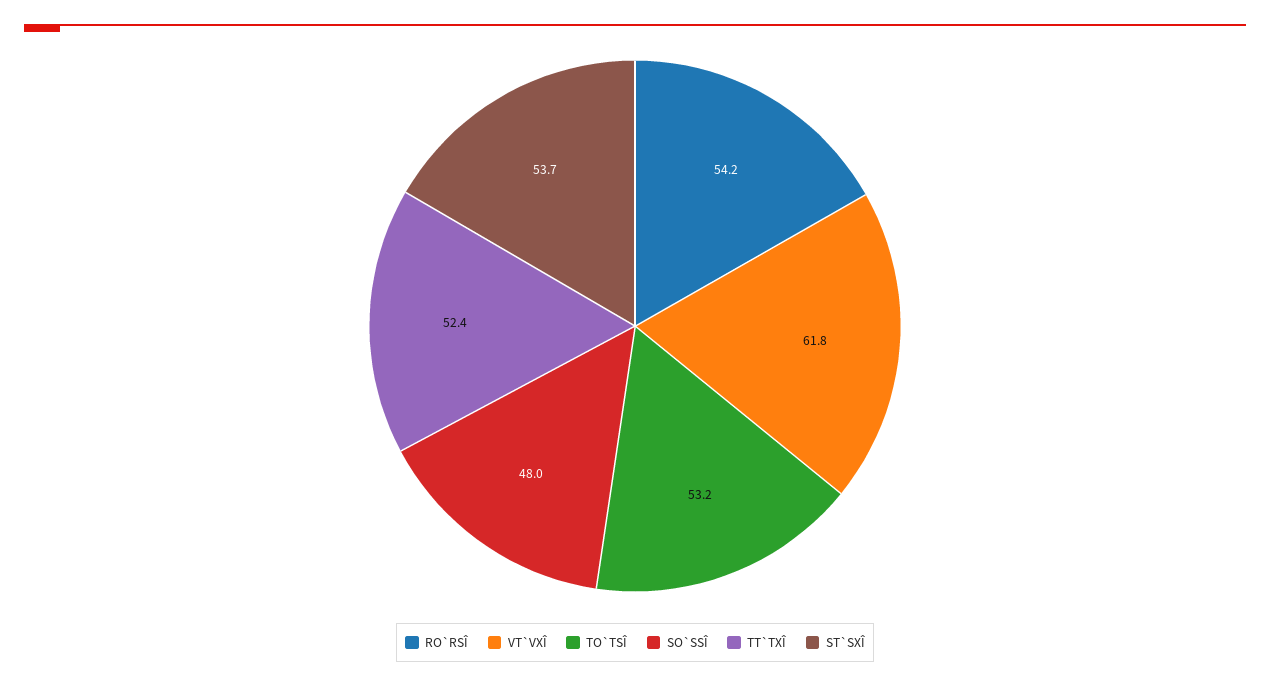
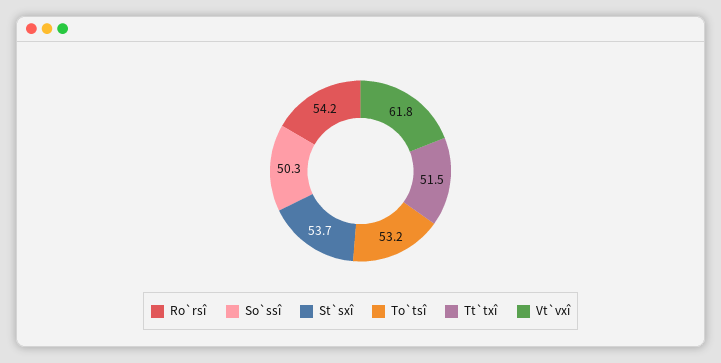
  {
    "RO`RSÎ": 54.2,
    "VT`VXÎ": 61.8,
    "TO`TSÎ": 53.2,
-   "SO`SSÎ": 48,
+   "SO`SSÎ": 50.3,
-   "TT`TXÎ": 52.4,
+   "TT`TXÎ": 51.5,
    "ST`SXÎ": 53.7
  }

